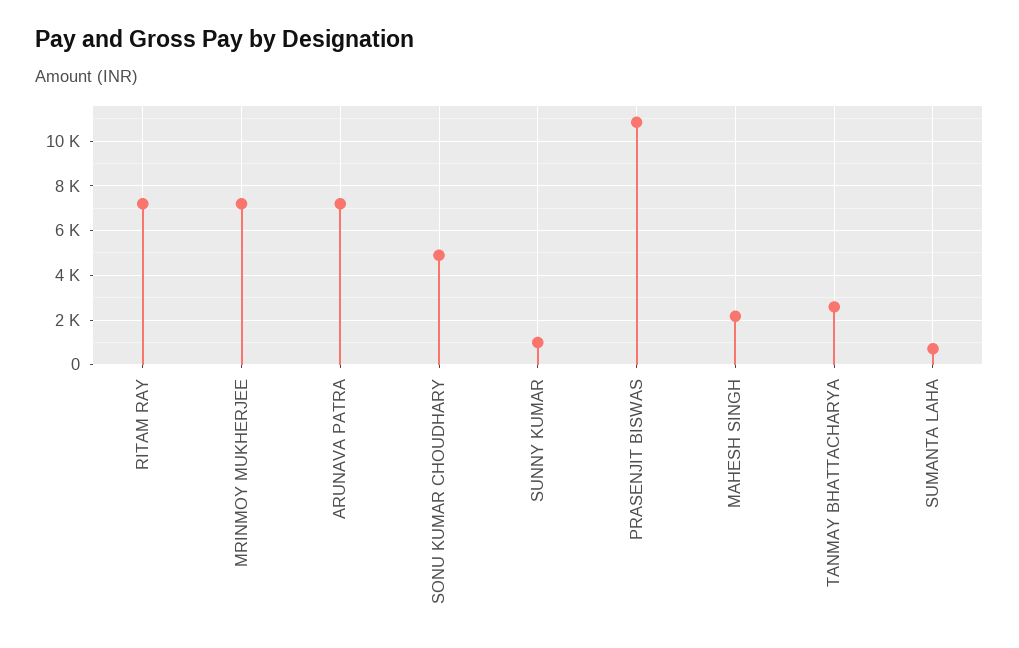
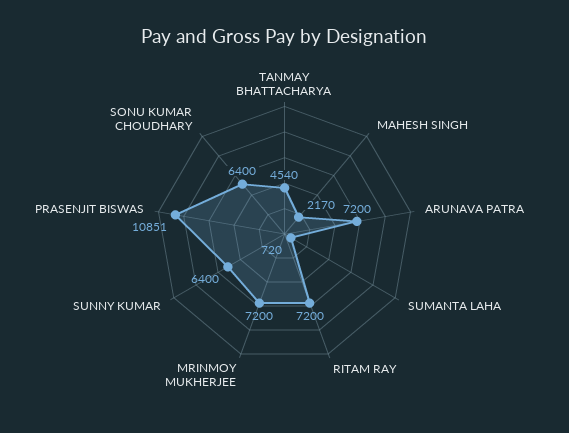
  {
    "RITAM RAY": 7200,
    "MRINMOY MUKHERJEE": 7200,
    "ARUNAVA PATRA": 7200,
-   "SONU KUMAR CHOUDHARY": 5000,
+   "SONU KUMAR CHOUDHARY": 6400,
-   "SUNNY KUMAR": 1000,
+   "SUNNY KUMAR": 6400,
    "PRASENJIT BISWAS": 10851,
    "MAHESH SINGH": 2170,
-   "TANMAY BHATTACHARYA": 2500,
+   "TANMAY BHATTACHARYA": 4540,
    "SUMANTA LAHA": 720
  }

